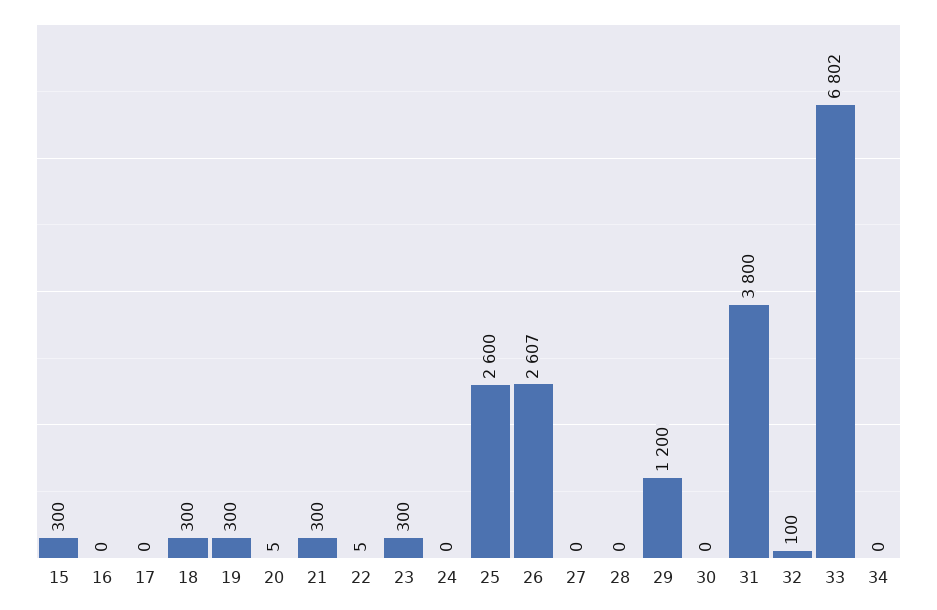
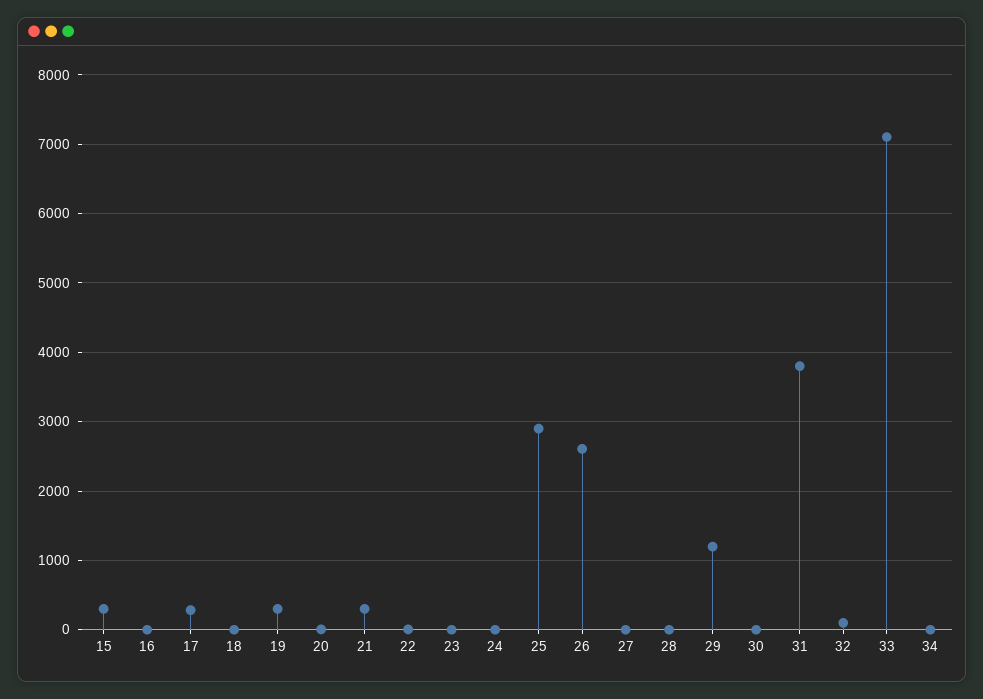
  {
    "15": 300,
    "16": 0,
-   "17": 0,
+   "17": 300,
-   "18": 300,
+   "18": 0,
    "19": 300,
    "20": 5,
    "21": 300,
    "22": 5,
-   "23": 300,
+   "23": 0,
    "24": 0,
-   "25": 2600,
+   "25": 2900,
    "26": 2607,
    "27": 0,
    "28": 0,
    "29": 1200,
    "30": 0,
    "31": 3800,
    "32": 100,
-   "33": 6802,
+   "33": 7100,
    "34": 0
  }

